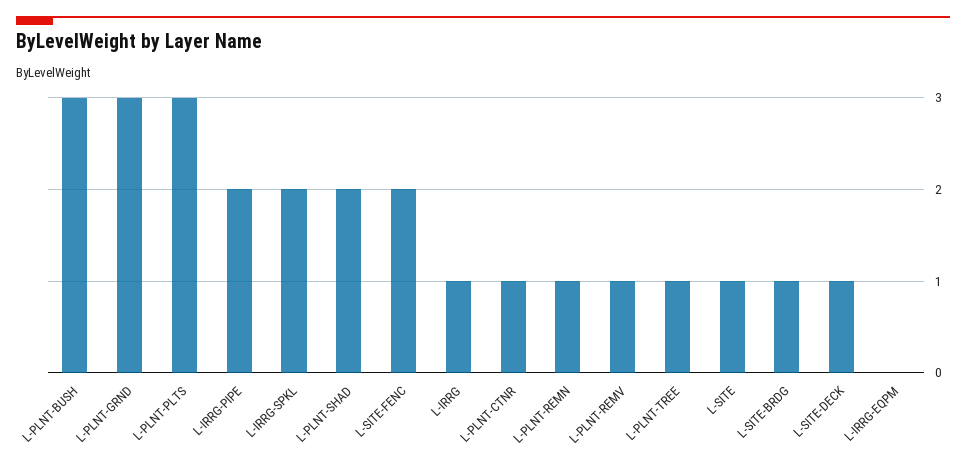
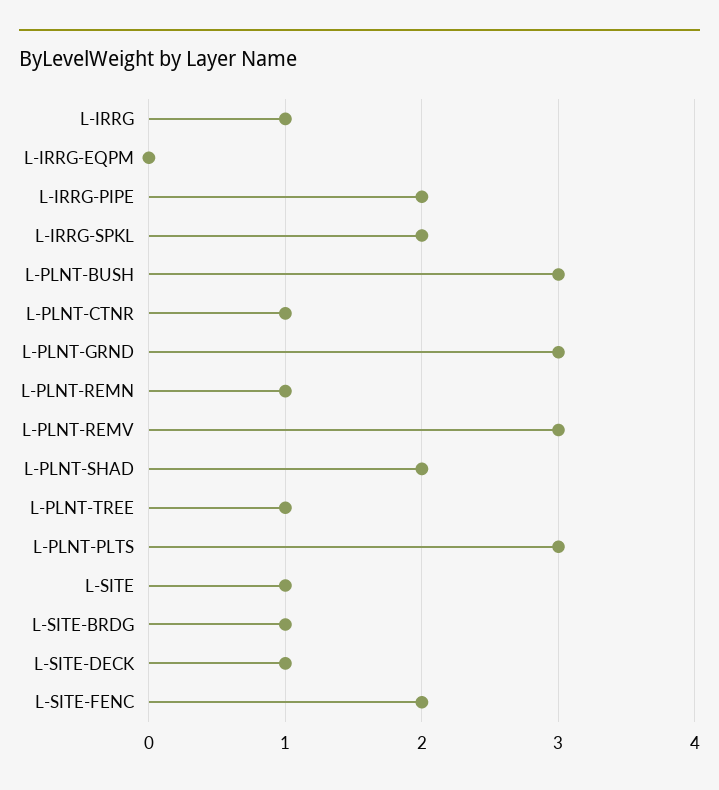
  {
    "L-PLNT-BUSH": 3,
    "L-PLNT-GRND": 3,
    "L-PLNT-PLTS": 3,
    "L-IRRG-PIPE": 2,
    "L-IRRG-SPKL": 2,
    "L-PLNT-SHAD": 2,
    "L-SITE-FENC": 2,
    "L-IRRG": 1,
    "L-PLNT-CTNR": 1,
    "L-PLNT-REMN": 1,
-   "L-PLNT-REMV": 1,
+   "L-PLNT-REMV": 3,
    "L-PLNT-TREE": 1,
    "L-SITE": 1,
    "L-SITE-BRDG": 1,
    "L-SITE-DECK": 1,
    "L-IRRG-EQPM": 0
  }

